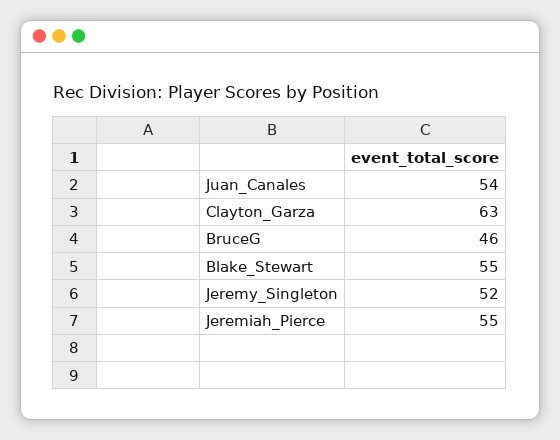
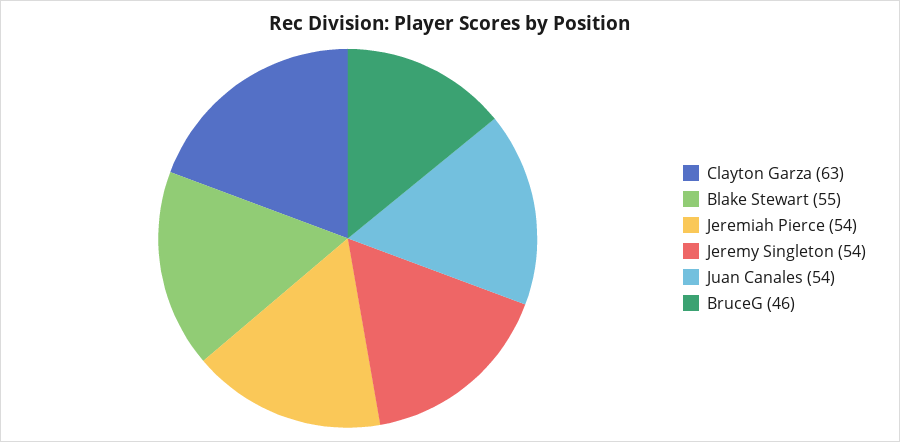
  {
    "Juan_Canales": 54,
    "Clayton_Garza": 63,
    "BruceG": 46,
    "Blake_Stewart": 55,
-   "Jeremy_Singleton": 52,
+   "Jeremy_Singleton": 54,
-   "Jeremiah_Pierce": 55
+   "Jeremiah_Pierce": 54
  }

